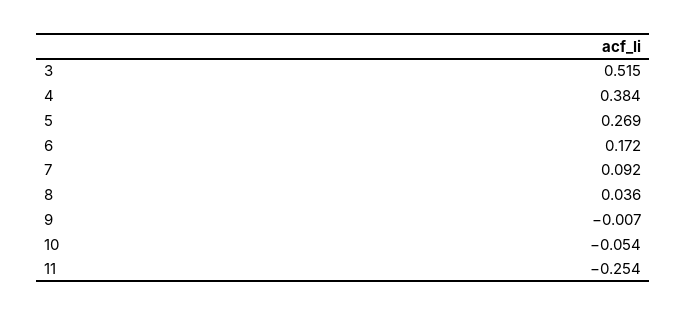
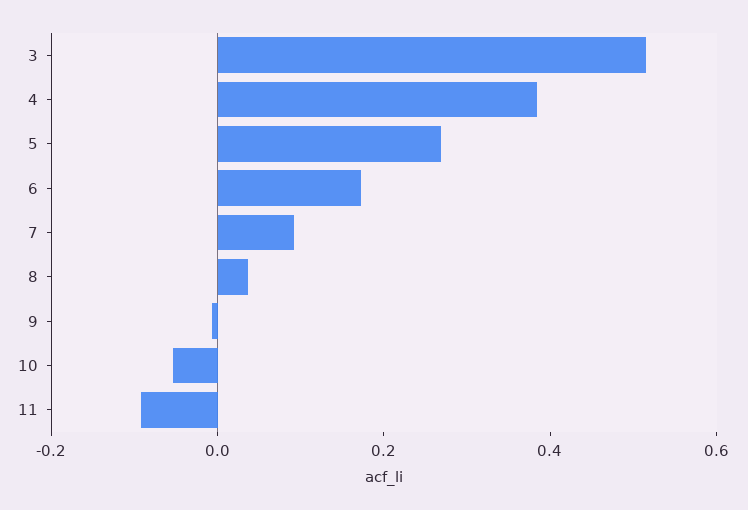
  {
    "3": 0.515,
    "4": 0.384,
    "5": 0.269,
    "6": 0.172,
    "7": 0.092,
    "8": 0.036,
    "9": -0.007,
    "10": -0.054,
-   "11": -0.254
+   "11": -0.1
  }

